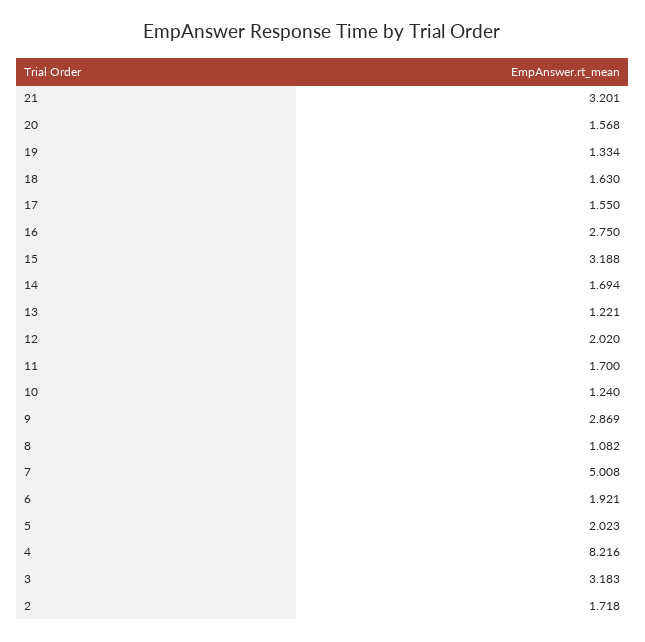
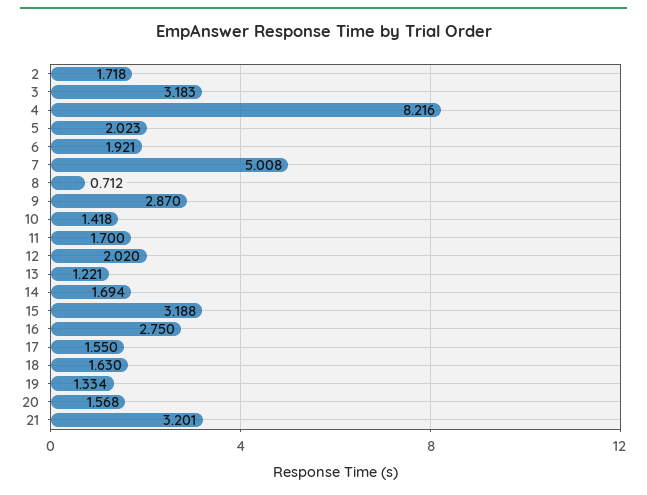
  {
    "21": 3.201,
    "20": 1.568,
    "19": 1.334,
    "18": 1.63,
    "17": 1.55,
    "16": 2.75,
    "15": 3.188,
    "14": 1.694,
    "13": 1.221,
    "12": 2.02,
    "11": 1.7,
-   "10": 1.24,
+   "10": 1.418,
-   "9": 2.869,
+   "9": 2.87,
-   "8": 1.082,
+   "8": 0.712,
    "7": 5.008,
    "6": 1.921,
    "5": 2.023,
    "4": 8.216,
    "3": 3.183,
    "2": 1.718
  }

